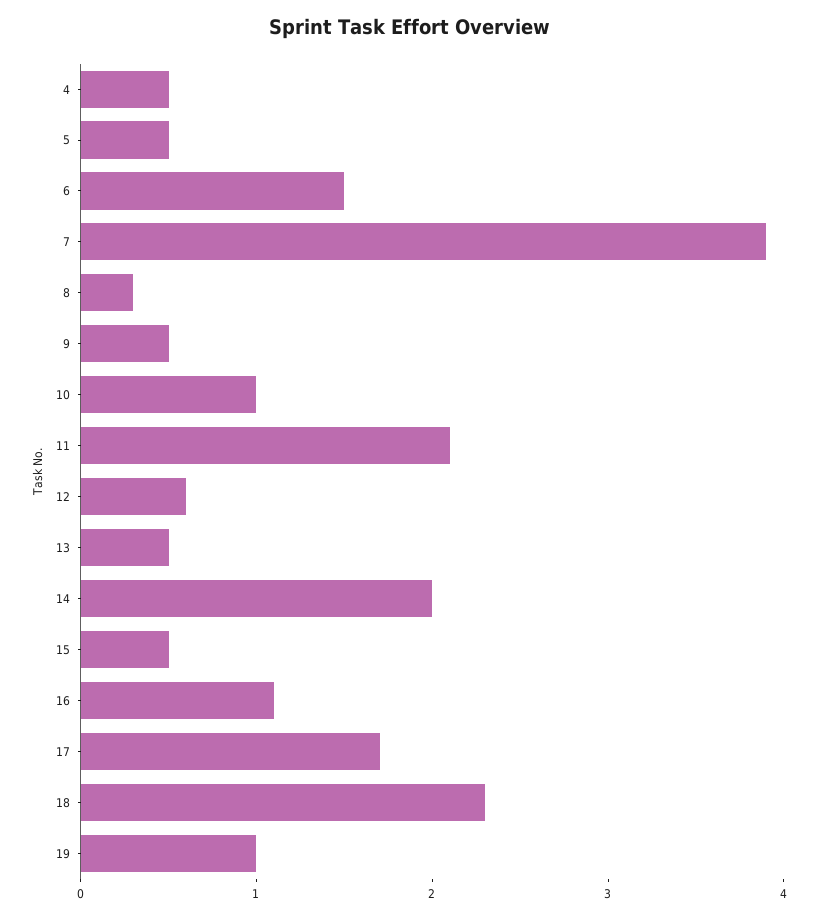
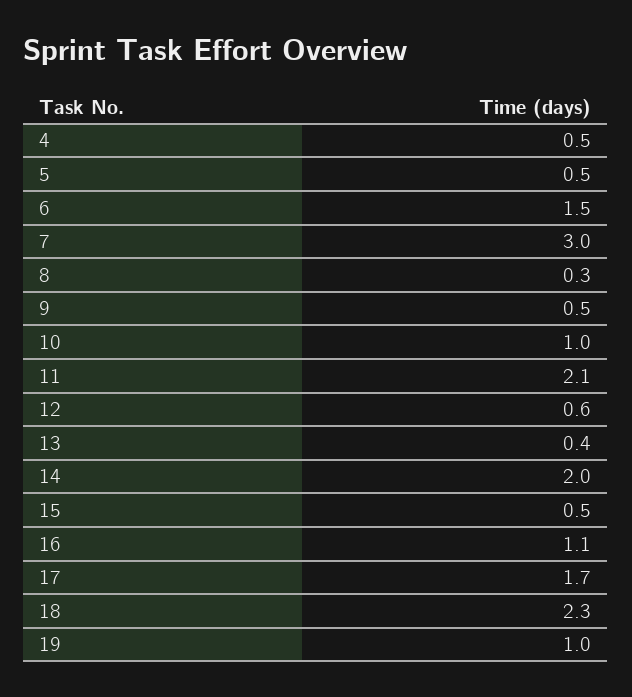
  {
    "4": 0.5,
    "5": 0.5,
    "6": 1.5,
-   "7": 3.9,
+   "7": 3,
    "8": 0.3,
    "9": 0.5,
    "10": 1,
    "11": 2.1,
    "12": 0.6,
-   "13": 0.5,
+   "13": 0.4,
    "14": 2,
    "15": 0.5,
    "16": 1.1,
    "17": 1.7,
    "18": 2.3,
    "19": 1
  }

